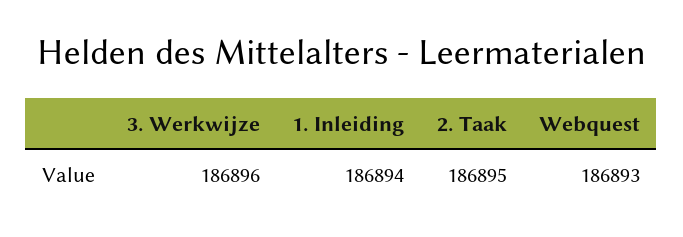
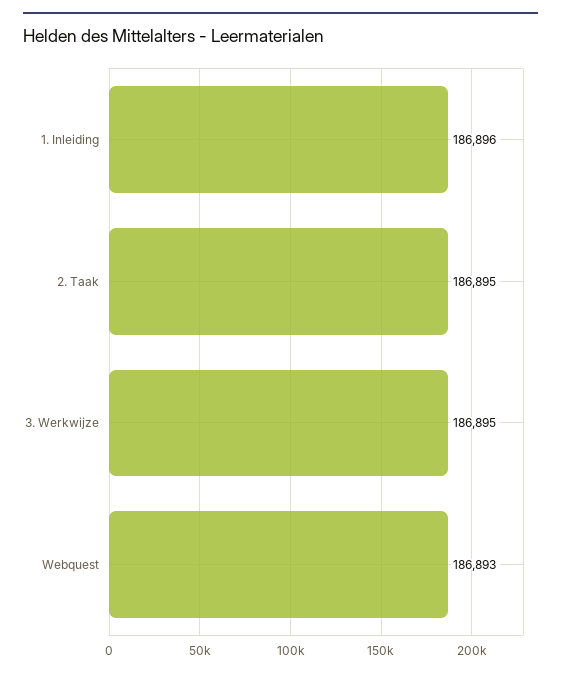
  {
-   "3. Werkwijze": 186896,
+   "3. Werkwijze": 186895,
-   "1. Inleiding": 186894,
+   "1. Inleiding": 186896,
    "2. Taak": 186895,
    "Webquest": 186893
  }

